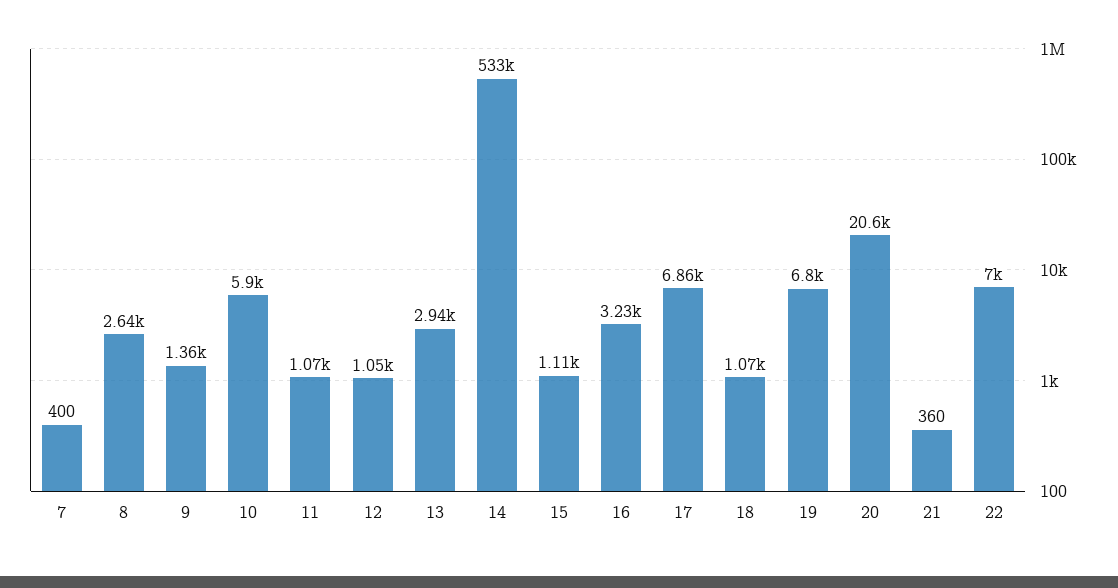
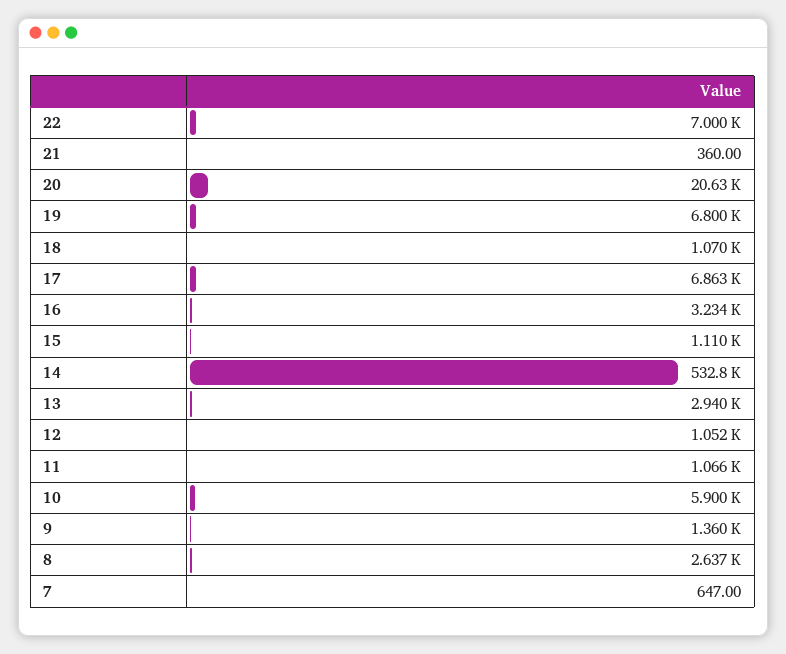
  {
-   "7": 400,
+   "7": 647,
    "8": 2637,
    "9": 1360,
    "10": 5900,
    "11": 1066,
    "12": 1052,
    "13": 2940,
    "14": 532800,
    "15": 1110,
    "16": 3234,
    "17": 6863,
    "18": 1070,
    "19": 6800,
    "20": 20630,
    "21": 360,
    "22": 7000
  }

